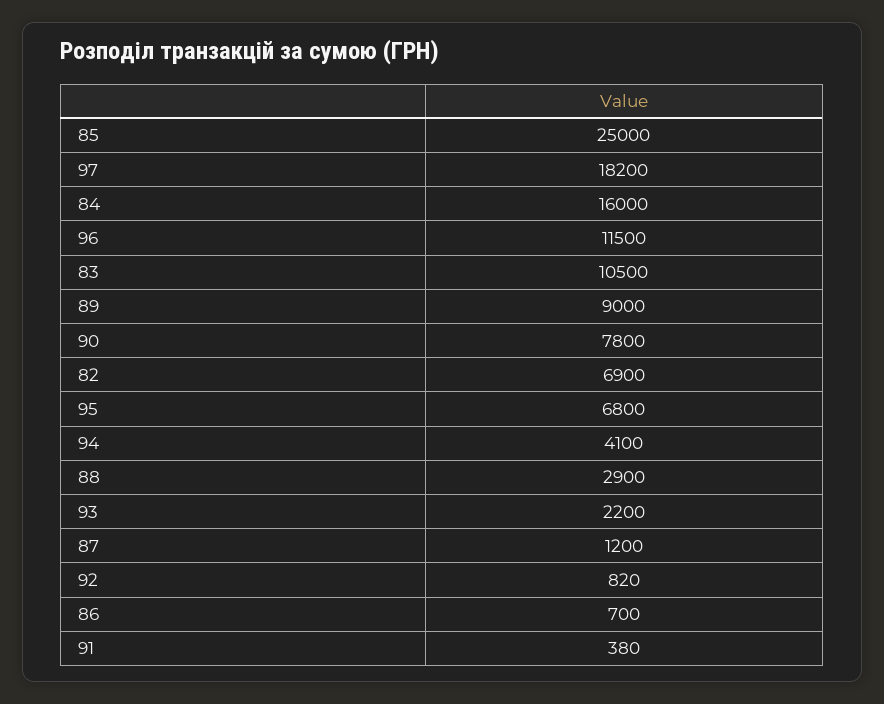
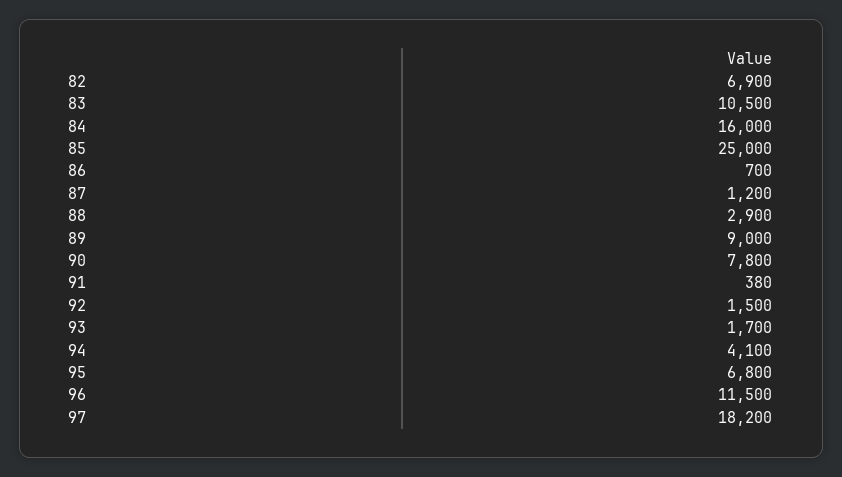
  {
    "85": 25000,
    "97": 18200,
    "84": 16000,
    "96": 11500,
    "83": 10500,
    "89": 9000,
    "90": 7800,
    "82": 6900,
    "95": 6800,
    "94": 4100,
    "88": 2900,
-   "93": 2200,
+   "93": 1700,
    "87": 1200,
-   "92": 820,
+   "92": 1500,
    "86": 700,
    "91": 380
  }

